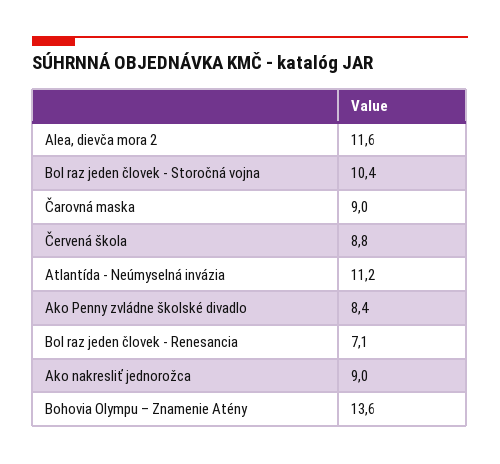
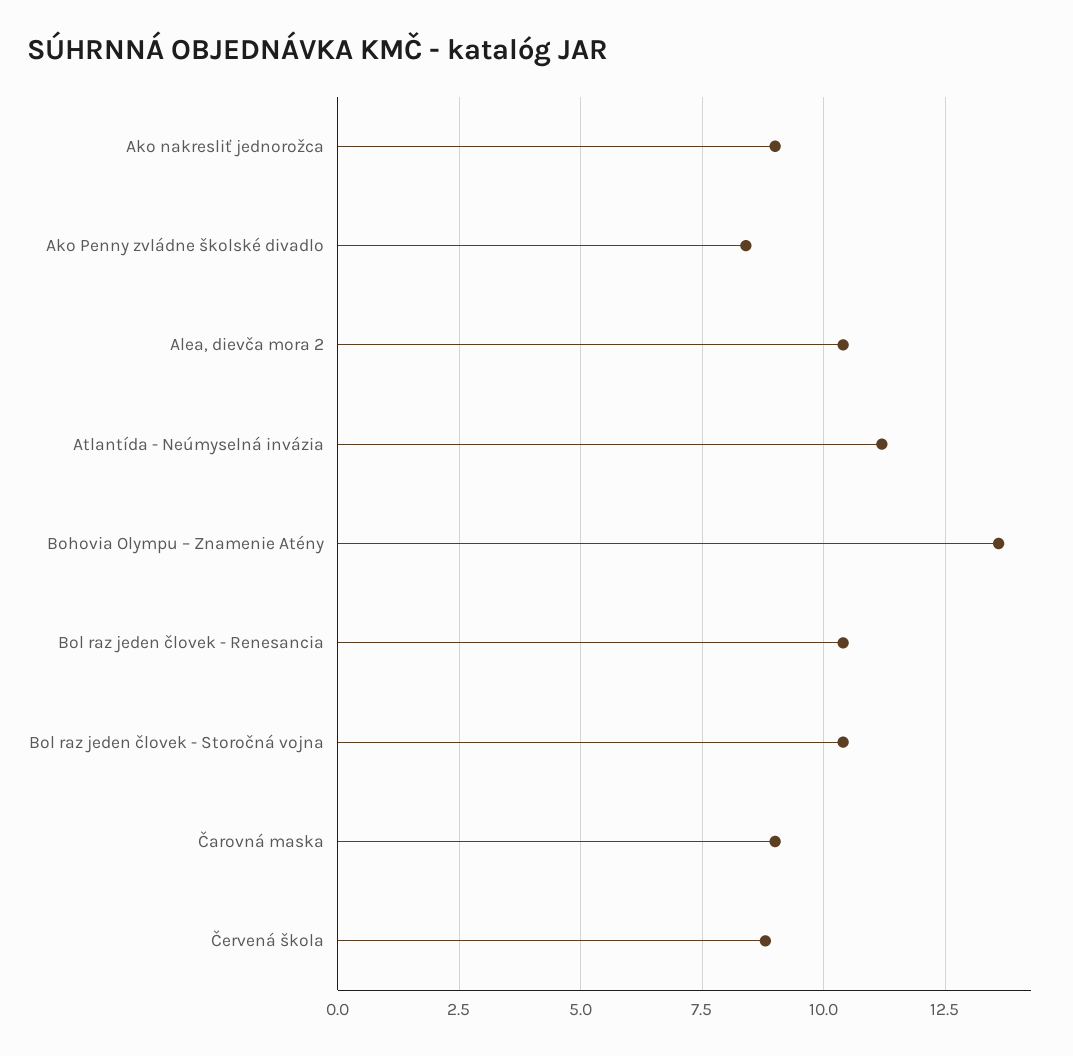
  {
-   "Alea, dievča mora 2": 11.6,
+   "Alea, dievča mora 2": 10.5,
    "Bol raz jeden človek - Storočná vojna": 10.4,
    "Čarovná maska": 9,
    "Červená škola": 8.8,
    "Atlantída - Neúmyselná invázia": 11.2,
    "Ako Penny zvládne školské divadlo": 8.4,
-   "Bol raz jeden človek - Renesancia": 7.1,
+   "Bol raz jeden človek - Renesancia": 10.5,
    "Ako nakresliť jednorožca": 9,
    "Bohovia Olympu – Znamenie Atény": 13.6
  }

